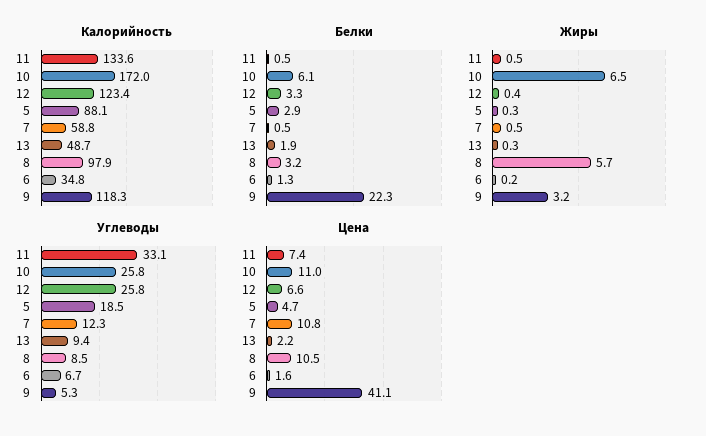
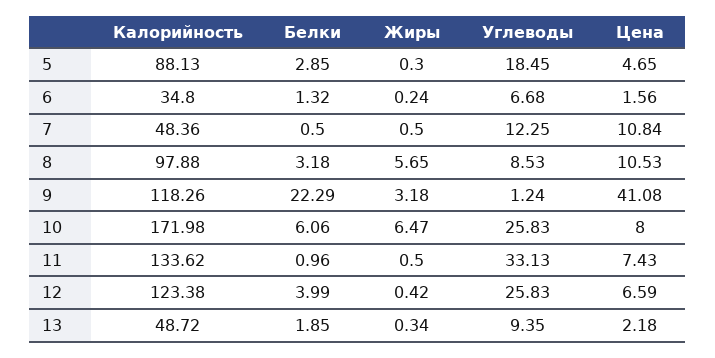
  {
    "Калорийность": {
      "11": 133.62,
      "10": 171.98,
      "12": 123.38,
      "5": 88.13,
-     "7": 58.8,
+     "7": 48.36,
      "13": 48.72,
      "8": 97.88,
      "6": 34.8,
      "9": 118.26
    },
    "Белки": {
-     "11": 0.5,
+     "11": 0.96,
      "10": 6.06,
-     "12": 3.3,
+     "12": 3.99,
      "5": 2.85,
      "7": 0.5,
      "13": 1.85,
      "8": 3.18,
      "6": 1.32,
      "9": 22.29
    },
    "Жиры": {
      "11": 0.5,
      "10": 6.47,
      "12": 0.42,
      "5": 0.3,
      "7": 0.5,
      "13": 0.34,
      "8": 5.65,
      "6": 0.24,
      "9": 3.18
    },
    "Углеводы": {
      "11": 33.13,
      "10": 25.83,
      "12": 25.83,
      "5": 18.45,
      "7": 12.25,
      "13": 9.35,
      "8": 8.53,
      "6": 6.68,
-     "9": 5.3
+     "9": 1.24
    },
    "Цена": {
      "11": 7.43,
-     "10": 11,
+     "10": 8,
      "12": 6.59,
      "5": 4.65,
      "7": 10.84,
      "13": 2.18,
      "8": 10.53,
      "6": 1.56,
      "9": 41.08
    }
  }

